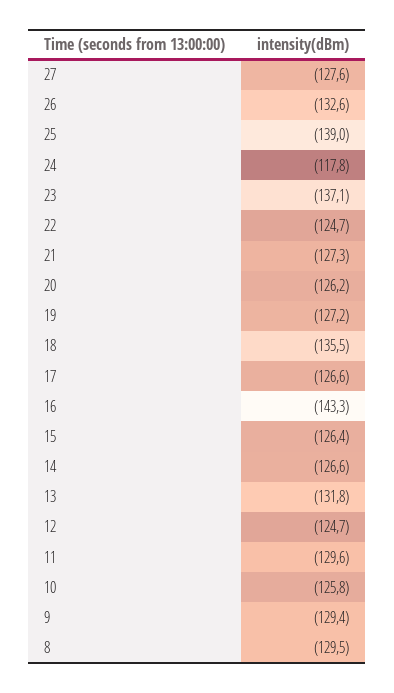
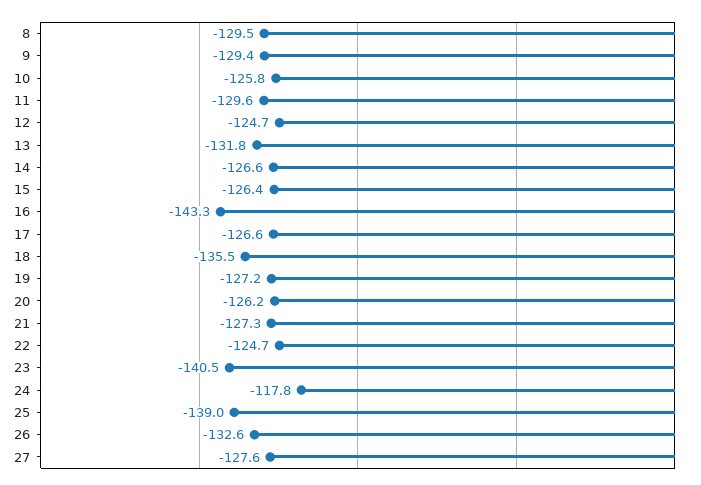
  {
    "27": -127.6,
    "26": -132.6,
    "25": -139,
    "24": -117.8,
-   "23": -137.1,
+   "23": -140.5,
    "22": -124.7,
    "21": -127.3,
    "20": -126.2,
    "19": -127.2,
    "18": -135.5,
    "17": -126.6,
    "16": -143.3,
    "15": -126.4,
    "14": -126.6,
    "13": -131.8,
    "12": -124.7,
    "11": -129.6,
    "10": -125.8,
    "9": -129.4,
    "8": -129.5
  }

